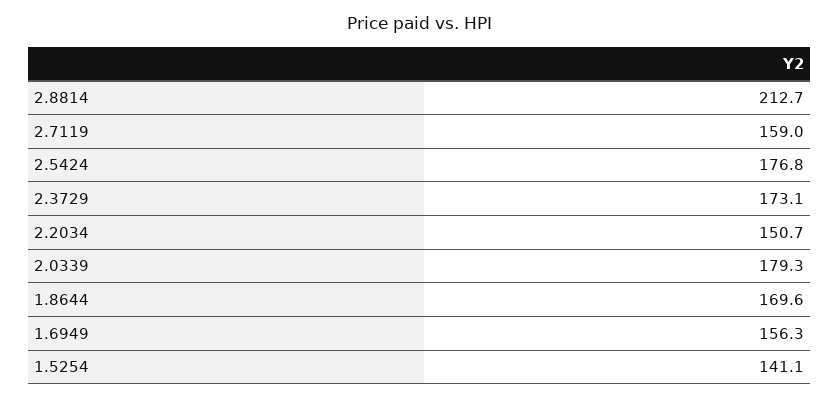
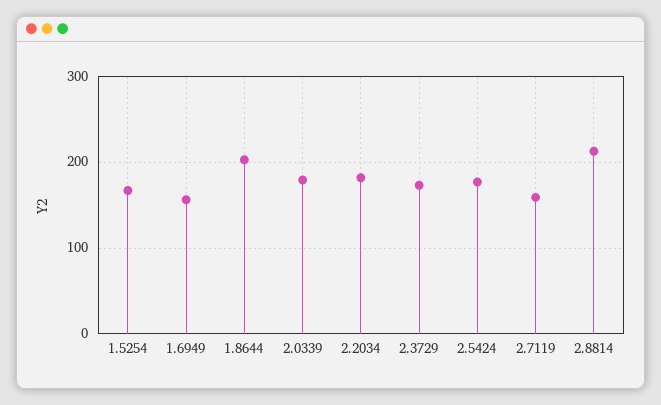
  {
    "2.8814": 212.7,
    "2.7119": 159,
    "2.5424": 176.8,
    "2.3729": 173.1,
-   "2.2034": 150.7,
+   "2.2034": 180,
    "2.0339": 179.3,
-   "1.8644": 169.6,
+   "1.8644": 200,
    "1.6949": 156.3,
-   "1.5254": 141.1
+   "1.5254": 170
  }

